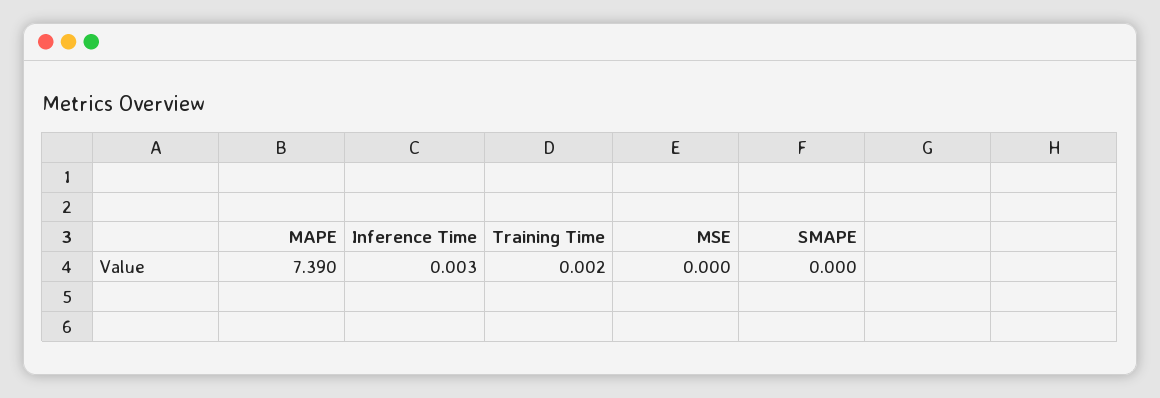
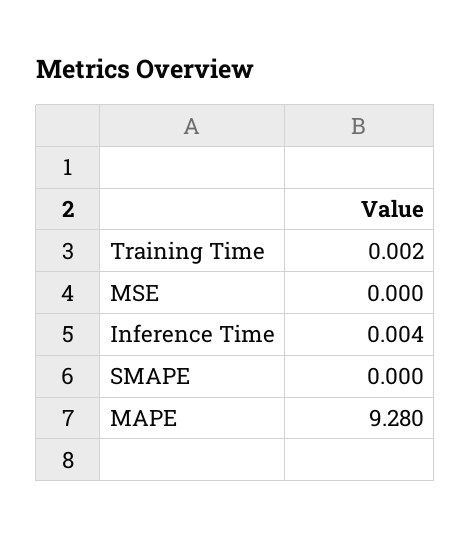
  {
-   "MAPE": 7.39,
+   "MAPE": 9.28,
-   "Inference Time": 0.003,
+   "Inference Time": 0.004,
    "Training Time": 0.002,
    "MSE": 0,
    "SMAPE": 0
  }

